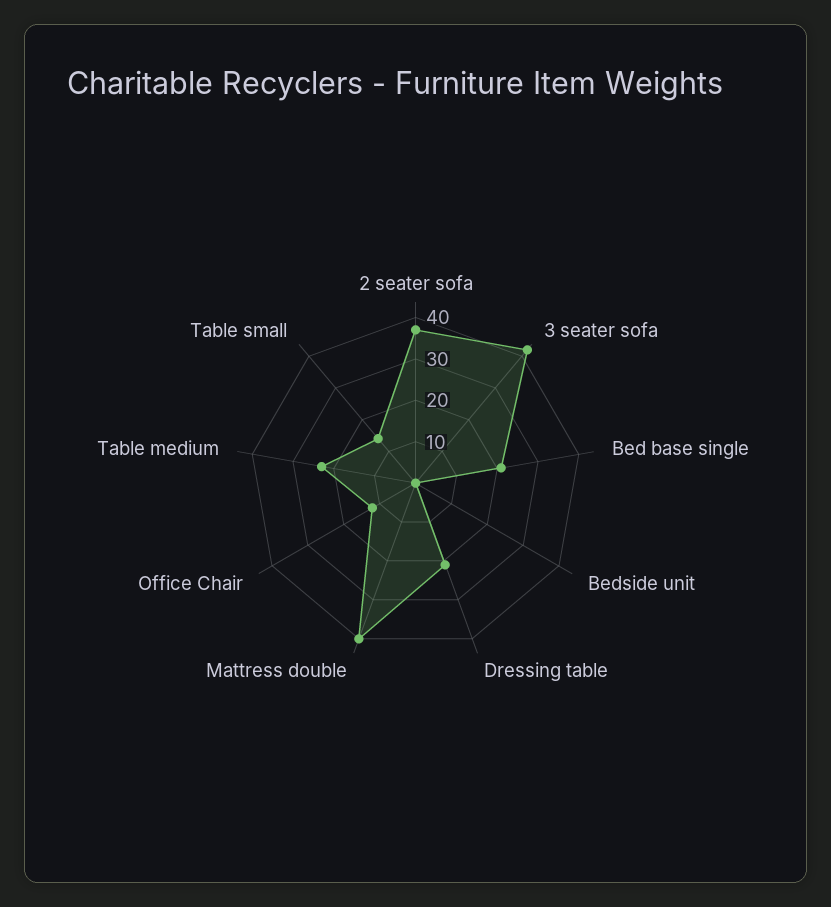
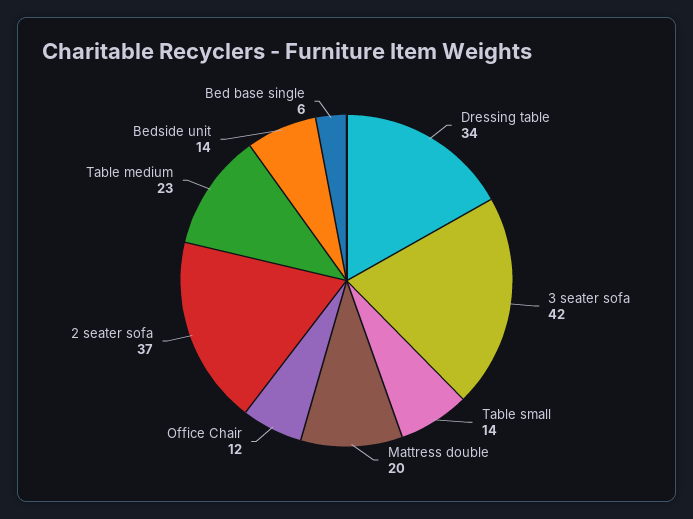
  {
    "2 seater sofa": 37,
    "3 seater sofa": 42,
-   "Bed base single": 20,
+   "Bed base single": 6,
-   "Bedside unit": 0,
+   "Bedside unit": 14,
-   "Dressing table": 20,
+   "Dressing table": 34,
-   "Mattress double": 40,
+   "Mattress double": 20,
    "Office Chair": 12,
    "Table medium": 23,
    "Table small": 14
  }

